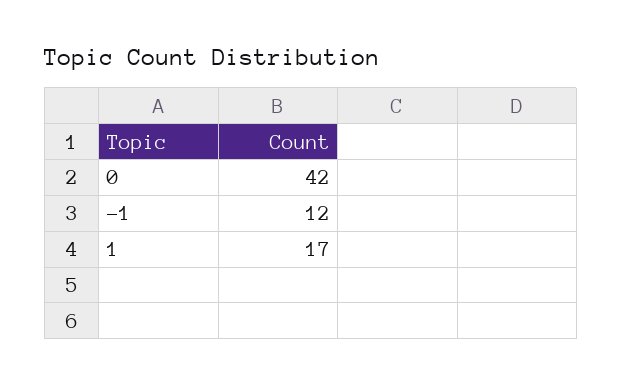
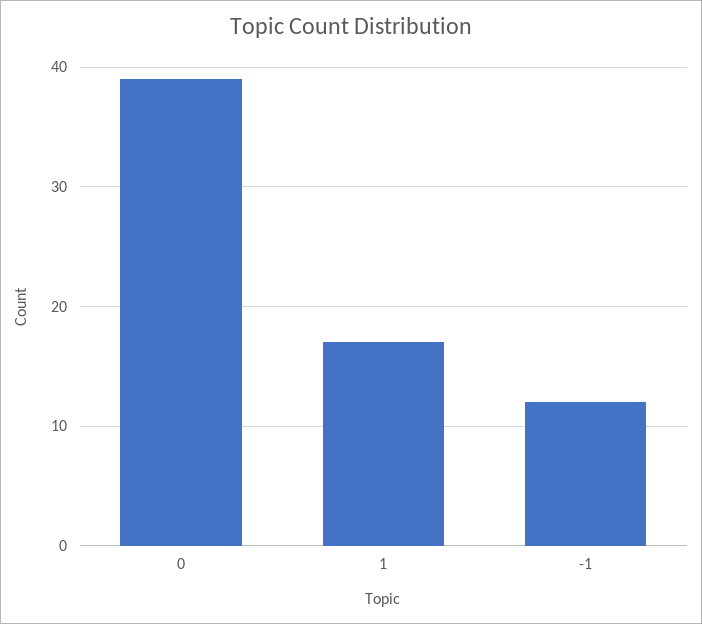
  {
-   "0": 42,
+   "0": 39,
    "-1": 12,
    "1": 17
  }

